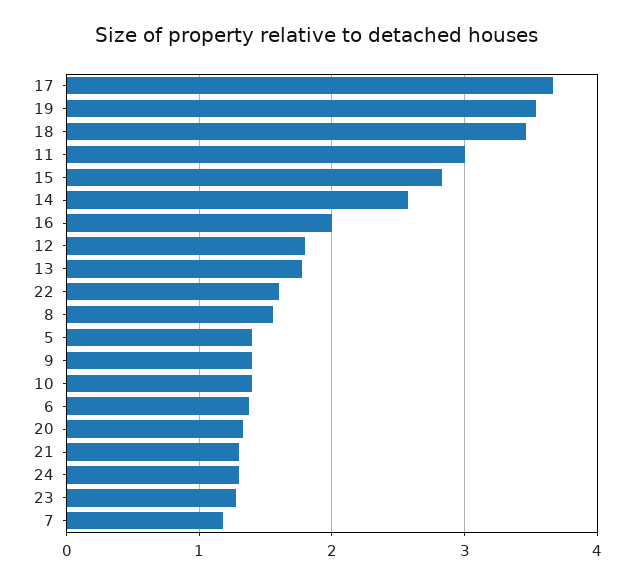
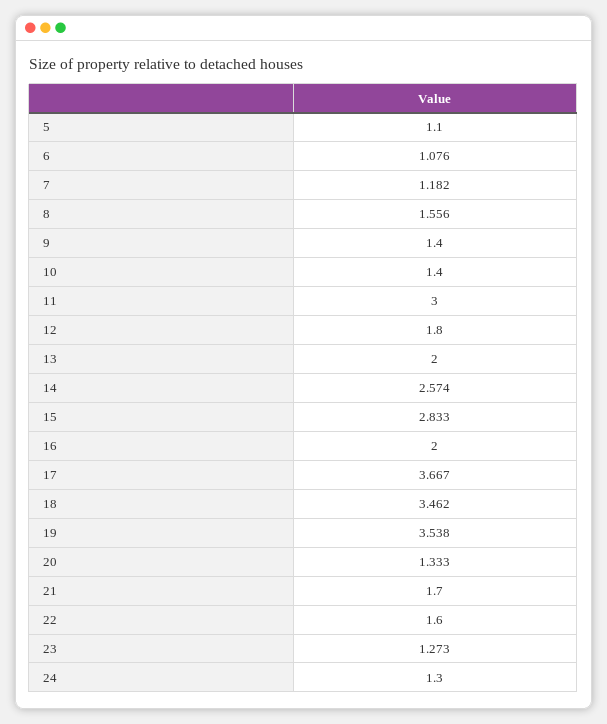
  {
    "17": 3.667,
    "19": 3.538,
    "18": 3.462,
    "11": 3,
    "15": 2.833,
    "14": 2.574,
    "16": 2,
    "12": 1.8,
-   "13": 1.8,
+   "13": 2,
    "22": 1.6,
    "8": 1.556,
-   "5": 1.4,
+   "5": 1.1,
    "9": 1.4,
    "10": 1.4,
-   "6": 1.4,
+   "6": 1.076,
    "20": 1.333,
-   "21": 1.3,
+   "21": 1.7,
    "24": 1.3,
    "23": 1.273,
    "7": 1.182
  }

